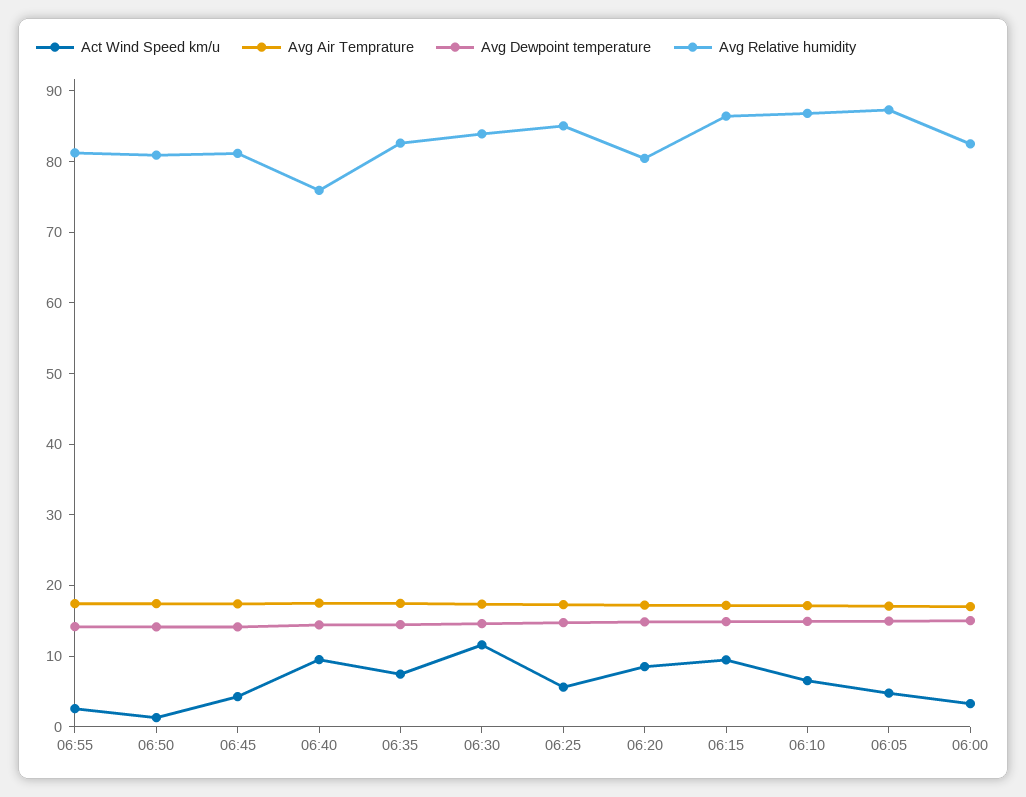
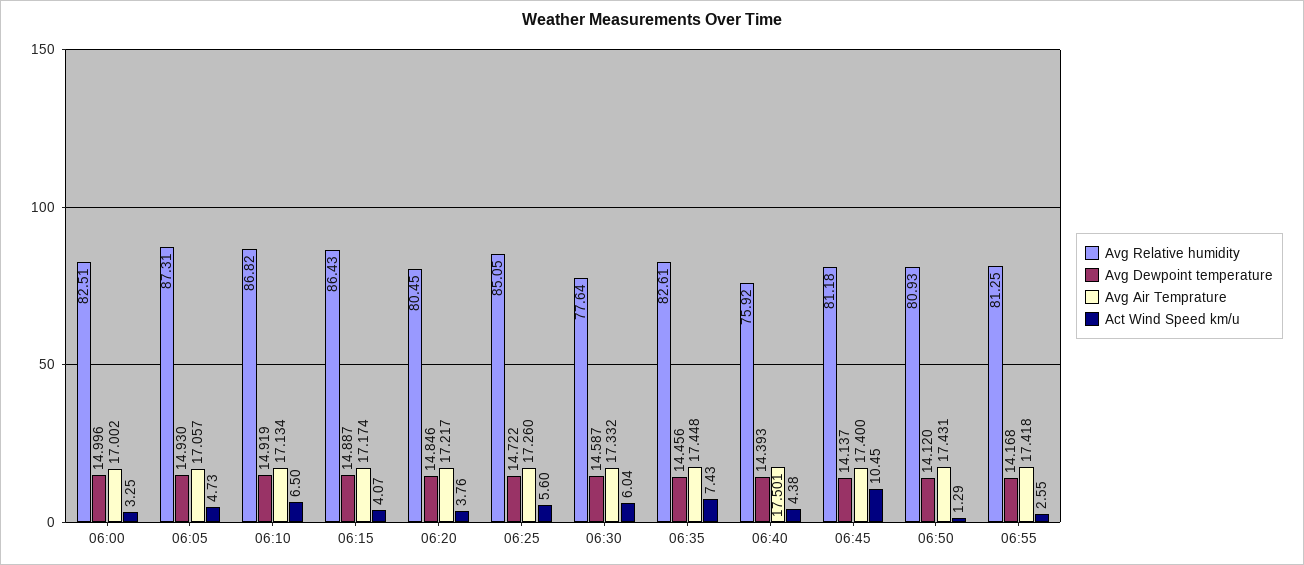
  {
    "Act Wind Speed km/u": {
      "06:55": 2.55,
      "06:50": 1.29,
-     "06:45": 4,
+     "06:45": 10.45,
-     "06:40": 10,
+     "06:40": 4.38,
      "06:35": 7.43,
-     "06:30": 12,
+     "06:30": 6.04,
      "06:25": 5.6,
-     "06:20": 8,
+     "06:20": 3.76,
-     "06:15": 10,
+     "06:15": 4.07,
      "06:10": 6.5,
      "06:05": 4.73,
      "06:00": 3.25
    },
    "Avg Air Temprature": {
      "06:55": 17.418,
      "06:50": 17.431,
      "06:45": 17.4,
      "06:40": 17.501,
      "06:35": 17.448,
      "06:30": 17.332,
      "06:25": 17.26,
      "06:20": 17.217,
      "06:15": 17.174,
      "06:10": 17.134,
      "06:05": 17.057,
      "06:00": 17.002
    },
    "Avg Dewpoint temperature": {
      "06:55": 14.168,
      "06:50": 14.12,
      "06:45": 14.137,
      "06:40": 14.393,
      "06:35": 14.456,
      "06:30": 14.587,
      "06:25": 14.722,
      "06:20": 14.846,
      "06:15": 14.887,
      "06:10": 14.919,
      "06:05": 14.93,
      "06:00": 14.996
    },
    "Avg Relative humidity": {
      "06:55": 81.25,
      "06:50": 80.93,
      "06:45": 81.18,
      "06:40": 75.92,
      "06:35": 82.61,
-     "06:30": 84,
+     "06:30": 77.64,
      "06:25": 85.05,
      "06:20": 80.45,
      "06:15": 86.43,
      "06:10": 86.82,
      "06:05": 87.31,
      "06:00": 82.51
    }
  }

